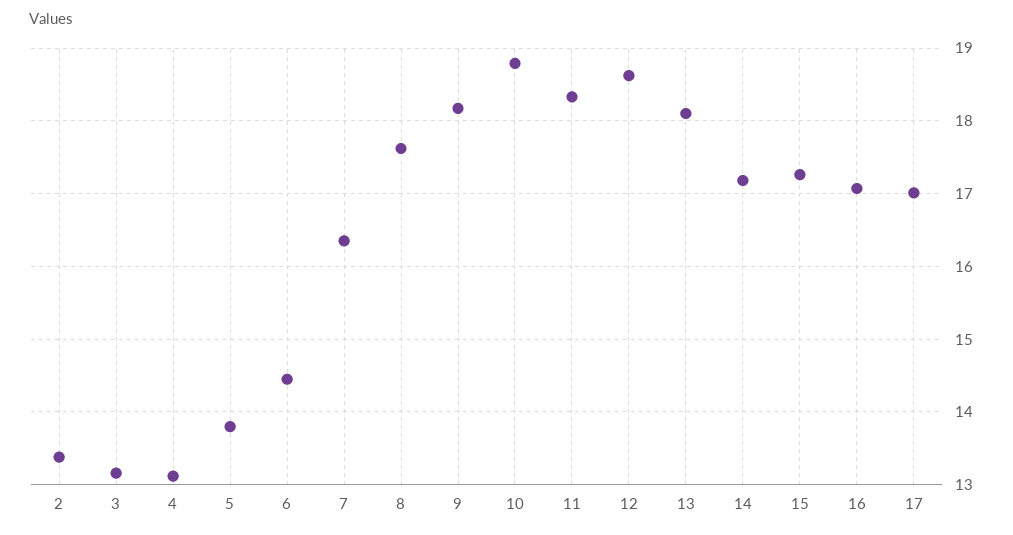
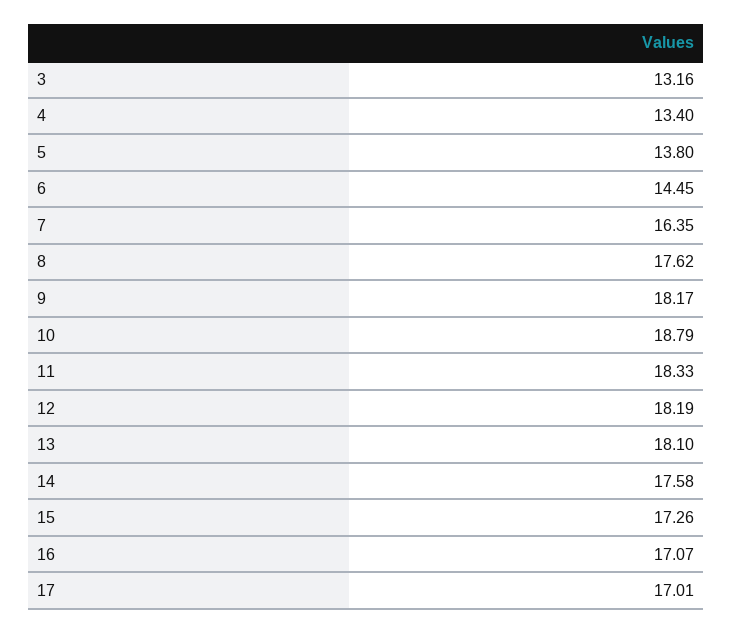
  {
-   "2": 13.4,
    "3": 13.16,
-   "4": 13.1,
+   "4": 13.4,
    "5": 13.8,
    "6": 14.45,
    "7": 16.35,
    "8": 17.62,
    "9": 18.17,
    "10": 18.79,
    "11": 18.33,
-   "12": 18.6,
+   "12": 18.19,
    "13": 18.1,
-   "14": 17.2,
+   "14": 17.58,
    "15": 17.26,
    "16": 17.07,
    "17": 17.01
  }

